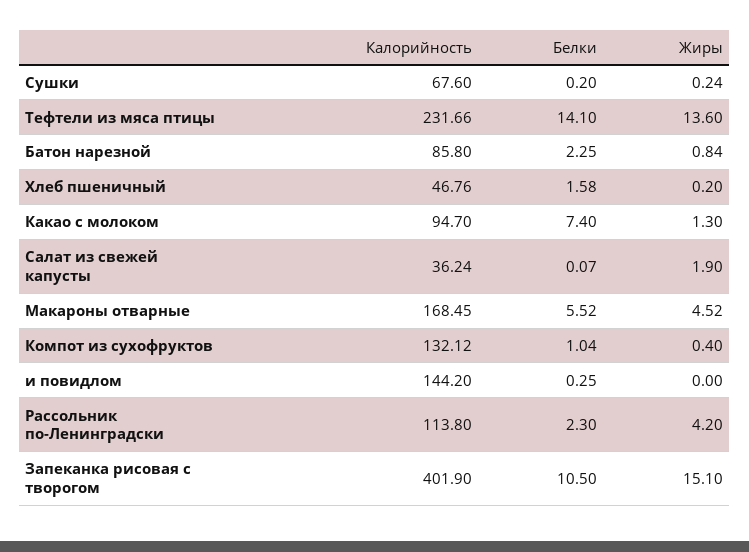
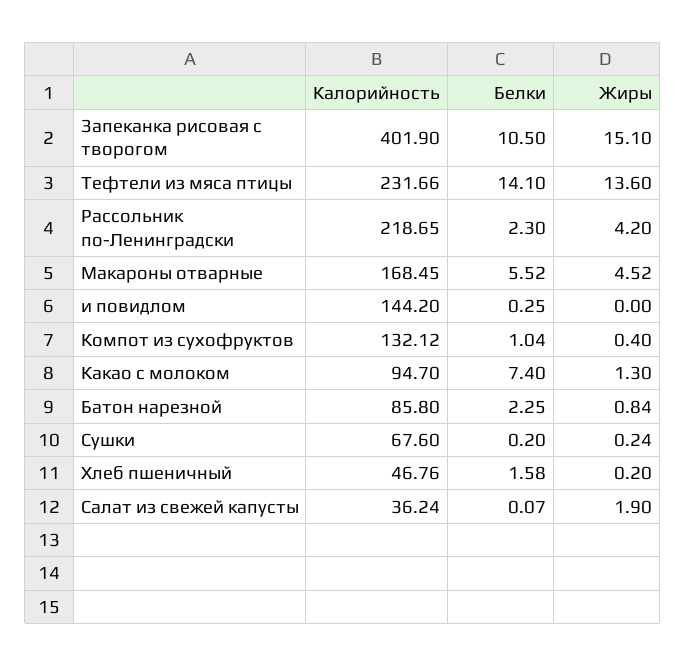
  {
    "Калорийность": {
      "Сушки": 67.6,
      "Тефтели из мяса птицы": 231.66,
      "Батон нарезной": 85.8,
      "Хлеб пшеничный": 46.76,
      "Какао с молоком": 94.7,
      "Салат из свежей капусты": 36.24,
      "Макароны отварные": 168.45,
      "Компот из сухофруктов": 132.12,
      "и повидлом": 144.2,
-     "Рассольник по-Ленинградски": 113.8,
+     "Рассольник по-Ленинградски": 218.65,
      "Запеканка рисовая с творогом": 401.9
    },
    "Белки": {
      "Сушки": 0.2,
      "Тефтели из мяса птицы": 14.1,
      "Батон нарезной": 2.25,
      "Хлеб пшеничный": 1.58,
      "Какао с молоком": 7.4,
      "Салат из свежей капусты": 0.07,
      "Макароны отварные": 5.52,
      "Компот из сухофруктов": 1.04,
      "и повидлом": 0.25,
      "Рассольник по-Ленинградски": 2.3,
      "Запеканка рисовая с творогом": 10.5
    },
    "Жиры": {
      "Сушки": 0.24,
      "Тефтели из мяса птицы": 13.6,
      "Батон нарезной": 0.84,
      "Хлеб пшеничный": 0.2,
      "Какао с молоком": 1.3,
      "Салат из свежей капусты": 1.9,
      "Макароны отварные": 4.52,
      "Компот из сухофруктов": 0.4,
      "и повидлом": 0,
      "Рассольник по-Ленинградски": 4.2,
      "Запеканка рисовая с творогом": 15.1
    }
  }

